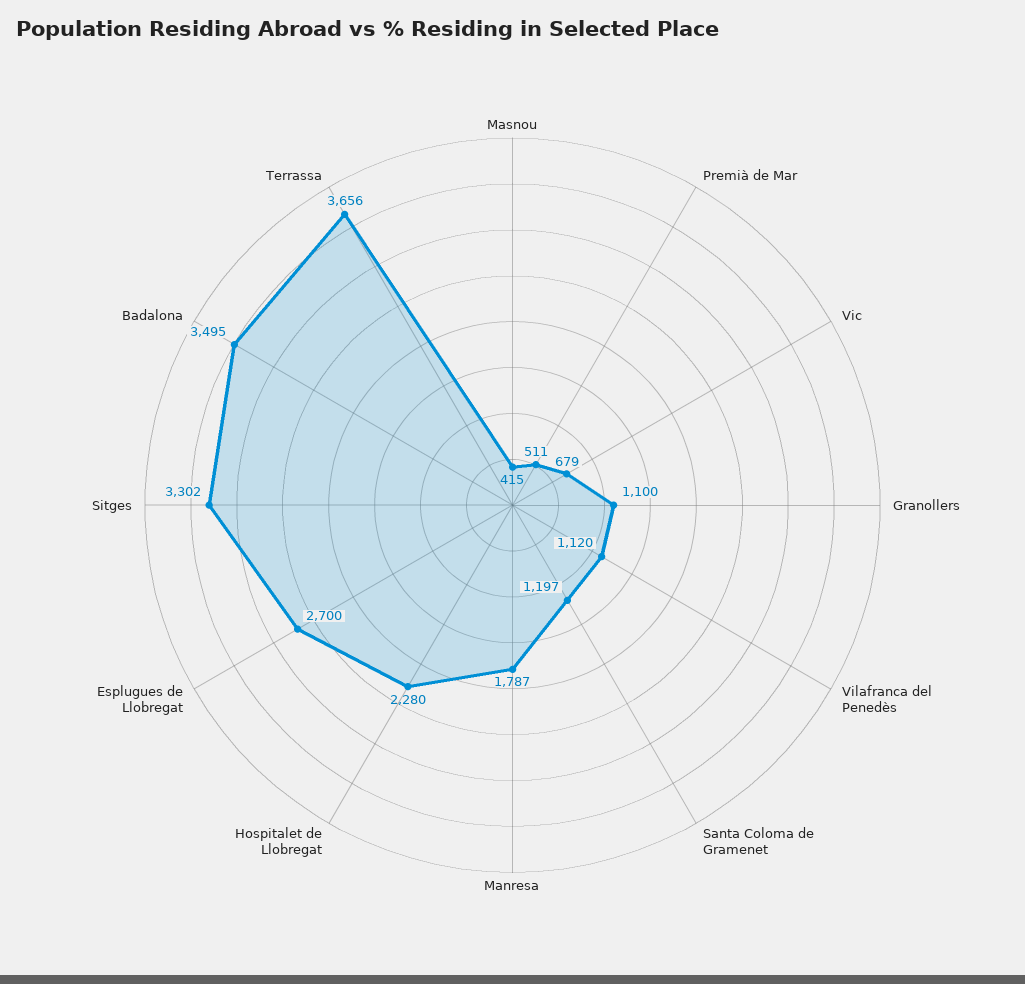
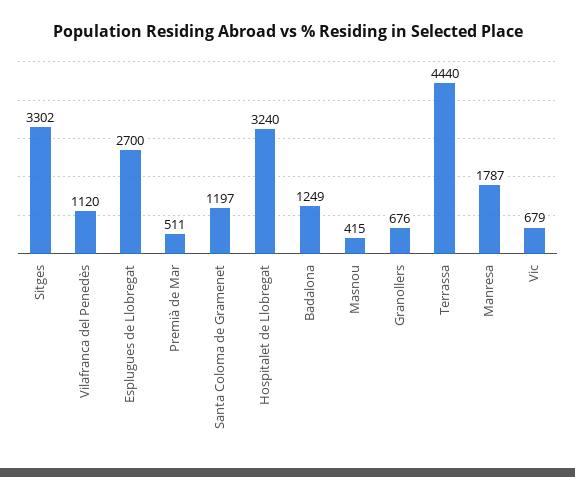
  {
    "Masnou": 415,
    "Premià de Mar": 511,
    "Vic": 679,
-   "Granollers": 1100,
+   "Granollers": 676,
    "Vilafranca del Penedès": 1120,
    "Santa Coloma de Gramenet": 1197,
    "Manresa": 1787,
-   "Hospitalet de Llobregat": 2280,
+   "Hospitalet de Llobregat": 3240,
    "Esplugues de Llobregat": 2700,
    "Sitges": 3302,
-   "Badalona": 3495,
+   "Badalona": 1249,
-   "Terrassa": 3656
+   "Terrassa": 4440
  }

